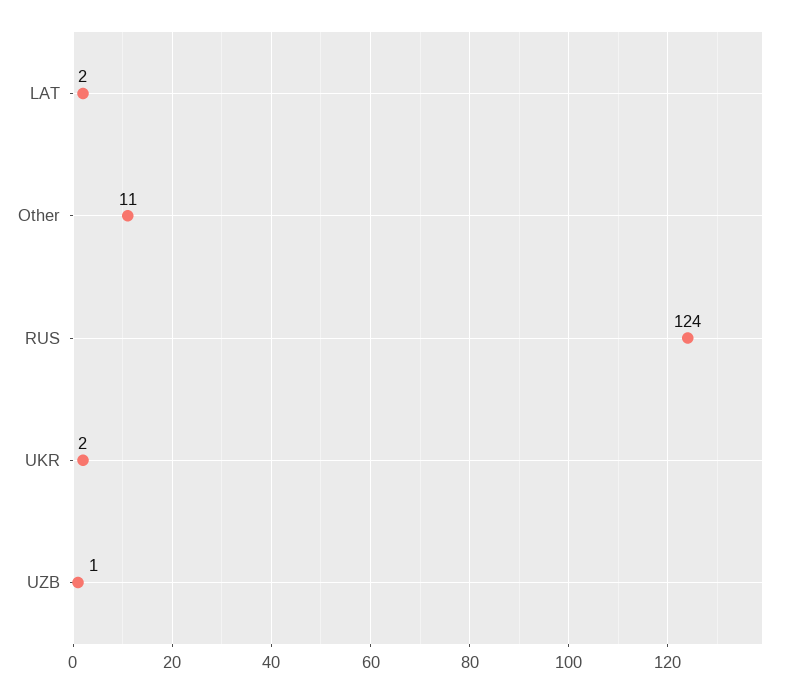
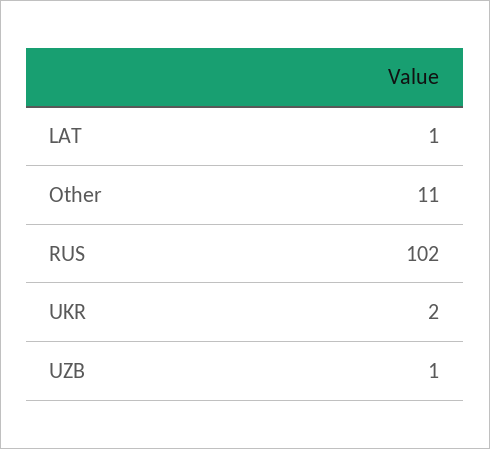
  {
-   "LAT": 2,
+   "LAT": 1,
    "Other": 11,
-   "RUS": 124,
+   "RUS": 102,
    "UKR": 2,
    "UZB": 1
  }

